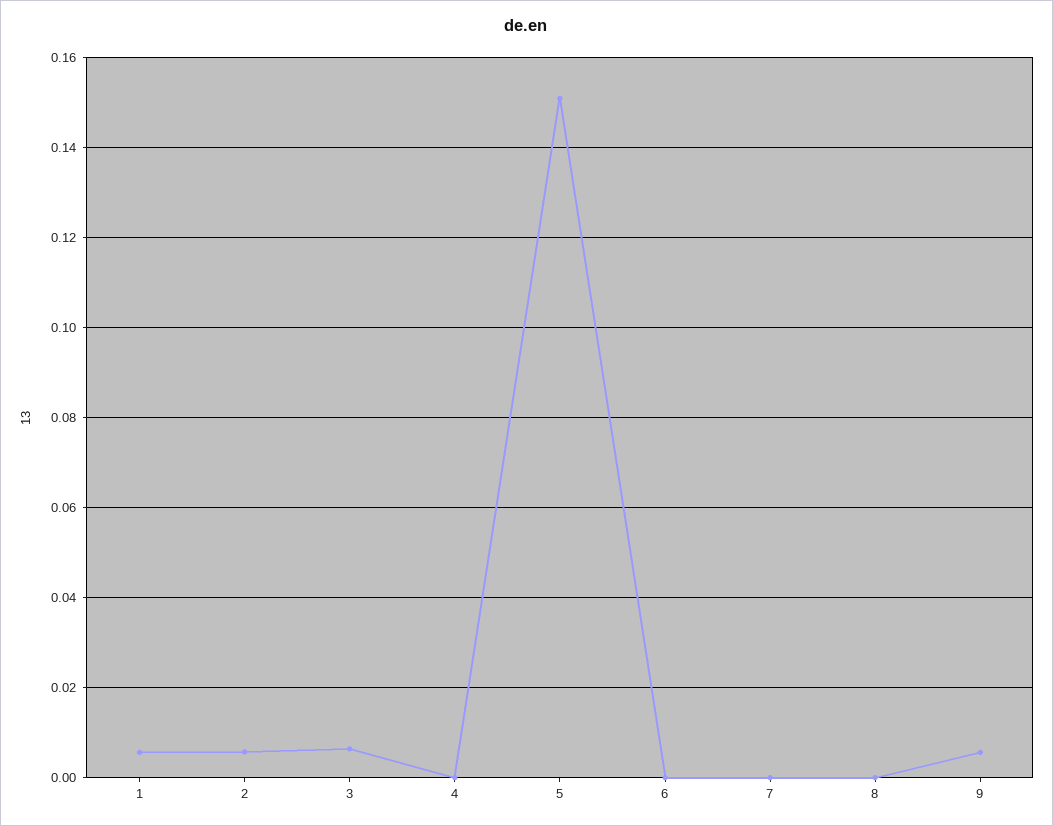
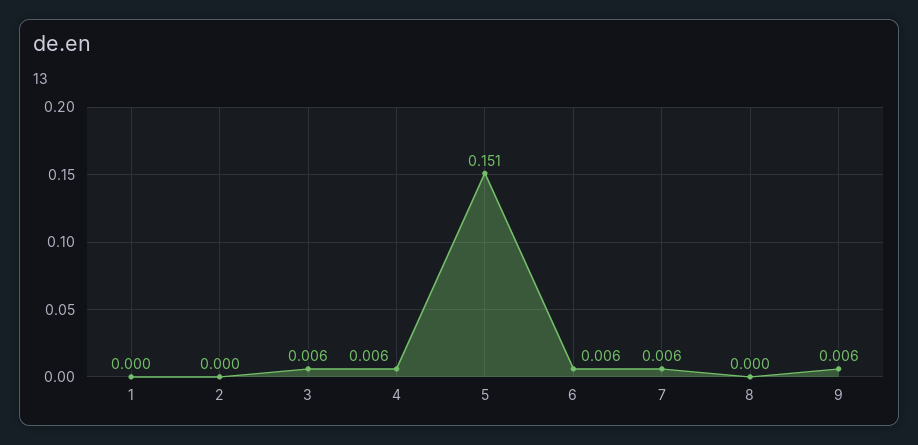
  {
-   "1": 0.006,
+   "1": 0,
-   "2": 0.006,
+   "2": 0,
    "3": 0.006,
-   "4": 0,
+   "4": 0.006,
    "5": 0.151,
-   "6": 0,
+   "6": 0.006,
-   "7": 0,
+   "7": 0.006,
    "8": 0,
    "9": 0.006
  }

